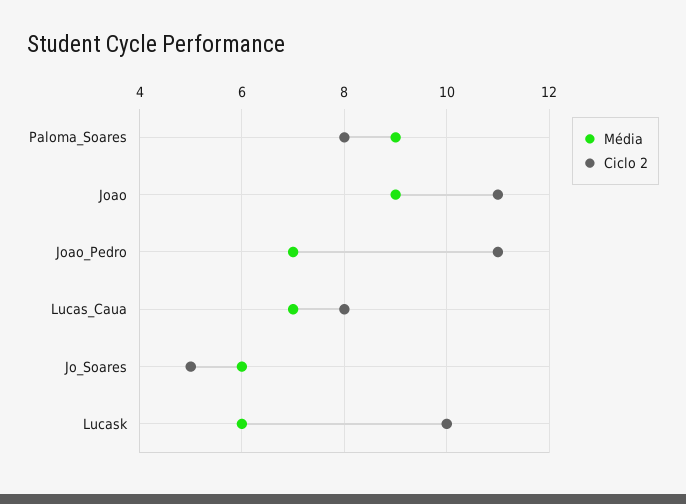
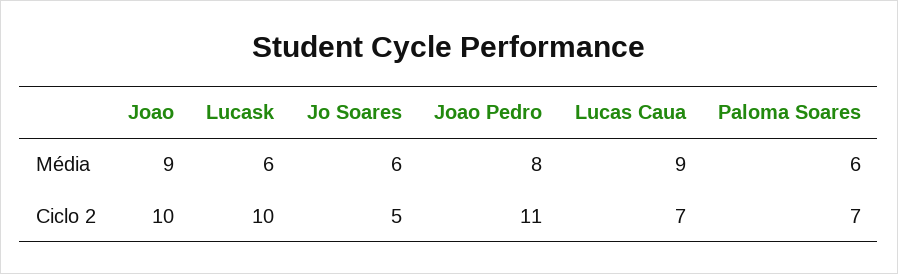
  {
    "Média": {
-     "Paloma_Soares": 9,
+     "Paloma_Soares": 6,
      "Joao": 9,
-     "Joao_Pedro": 7,
+     "Joao_Pedro": 8,
-     "Lucas_Caua": 7,
+     "Lucas_Caua": 9,
      "Jo_Soares": 6,
      "Lucask": 6
    },
    "Ciclo 2": {
-     "Paloma_Soares": 8,
+     "Paloma_Soares": 7,
-     "Joao": 11,
+     "Joao": 10,
      "Joao_Pedro": 11,
-     "Lucas_Caua": 8,
+     "Lucas_Caua": 7,
      "Jo_Soares": 5,
      "Lucask": 10
    }
  }

